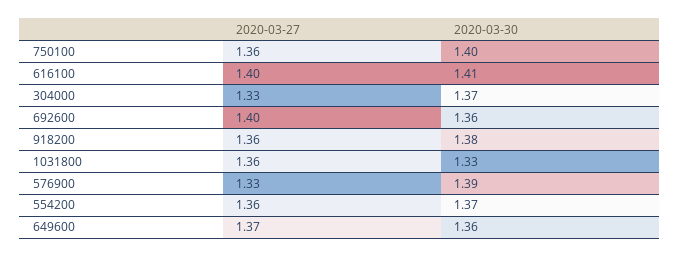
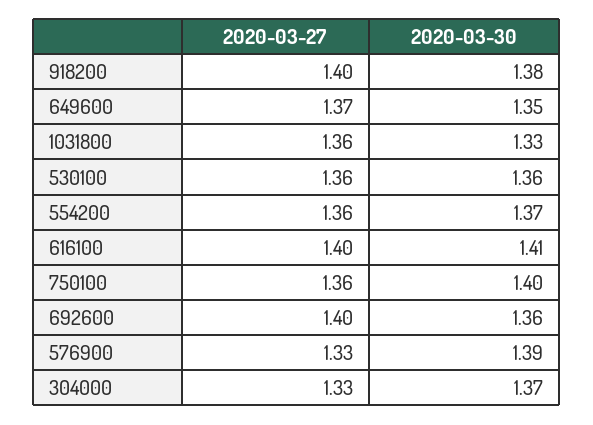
  {
    "2020-03-27": {
      "750100": 1.36,
      "616100": 1.4,
      "304000": 1.33,
      "692600": 1.4,
-     "918200": 1.36,
+     "918200": 1.4,
      "1031800": 1.36,
      "576900": 1.33,
      "554200": 1.36,
-     "649600": 1.37
+     "649600": 1.37,
+     "530100": 1.36
    },
    "2020-03-30": {
      "750100": 1.4,
      "616100": 1.41,
      "304000": 1.37,
      "692600": 1.36,
      "918200": 1.38,
      "1031800": 1.33,
      "576900": 1.39,
      "554200": 1.37,
-     "649600": 1.36
+     "649600": 1.35,
+     "530100": 1.36
    }
  }

